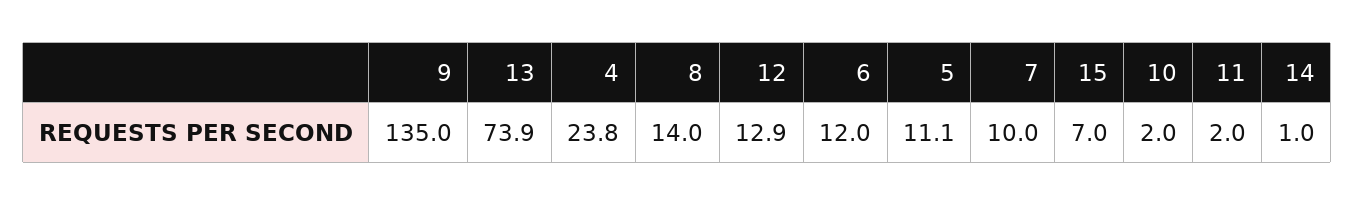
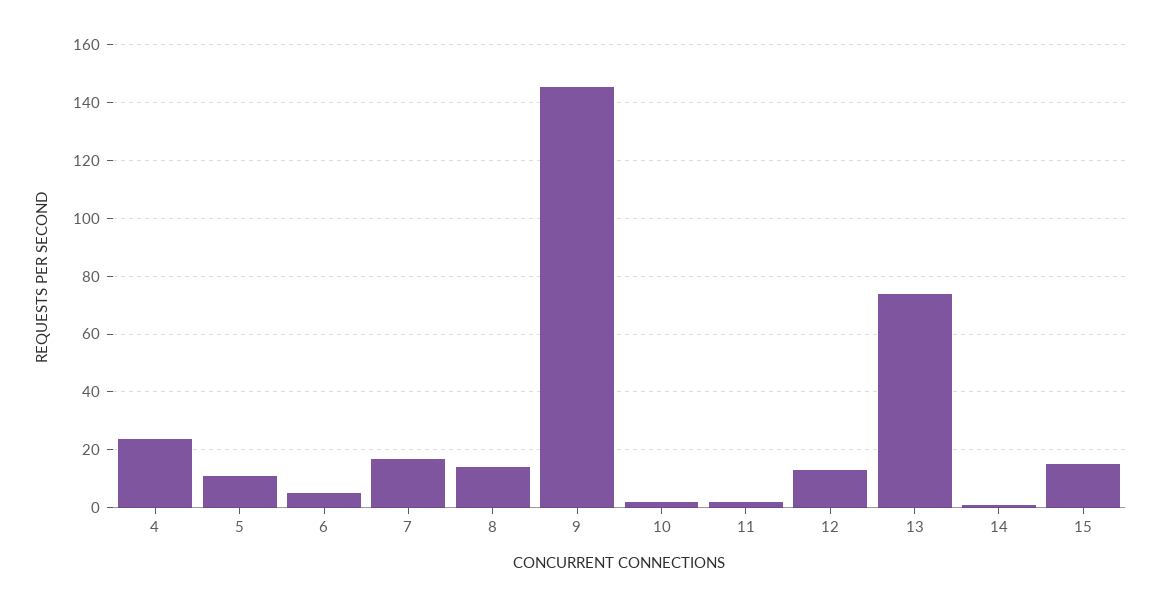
  {
-   "9": 135,
+   "9": 145,
    "13": 73.9,
    "4": 23.8,
    "8": 14,
    "12": 12.9,
-   "6": 12,
+   "6": 5,
    "5": 11.1,
-   "7": 10,
+   "7": 17.5,
-   "15": 7,
+   "15": 15,
    "10": 2,
    "11": 2,
    "14": 1
  }

